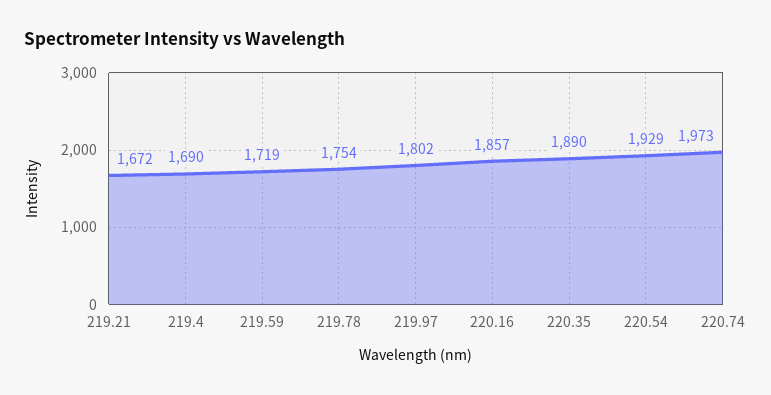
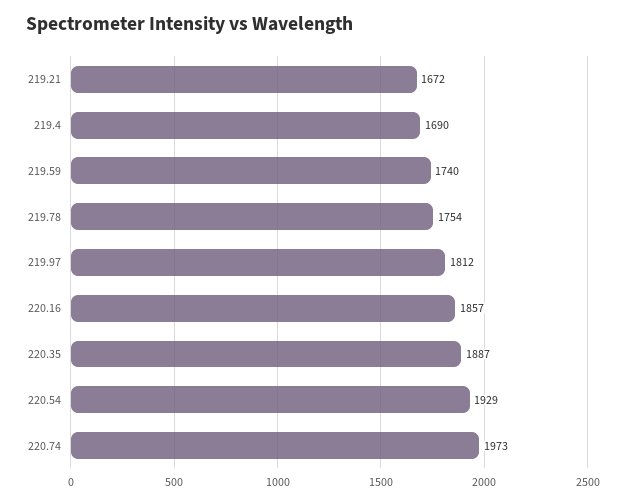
  {
    "219.21": 1672,
    "219.4": 1690,
-   "219.59": 1719,
+   "219.59": 1740,
    "219.78": 1754,
-   "219.97": 1802,
+   "219.97": 1812,
    "220.16": 1857,
-   "220.35": 1890,
+   "220.35": 1887,
    "220.54": 1929,
    "220.74": 1973
  }

